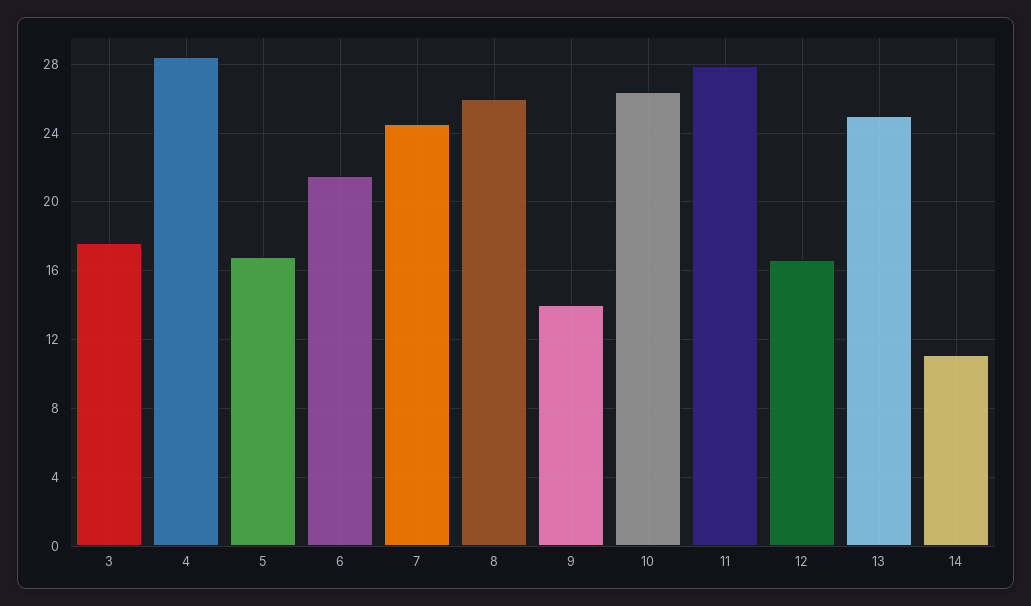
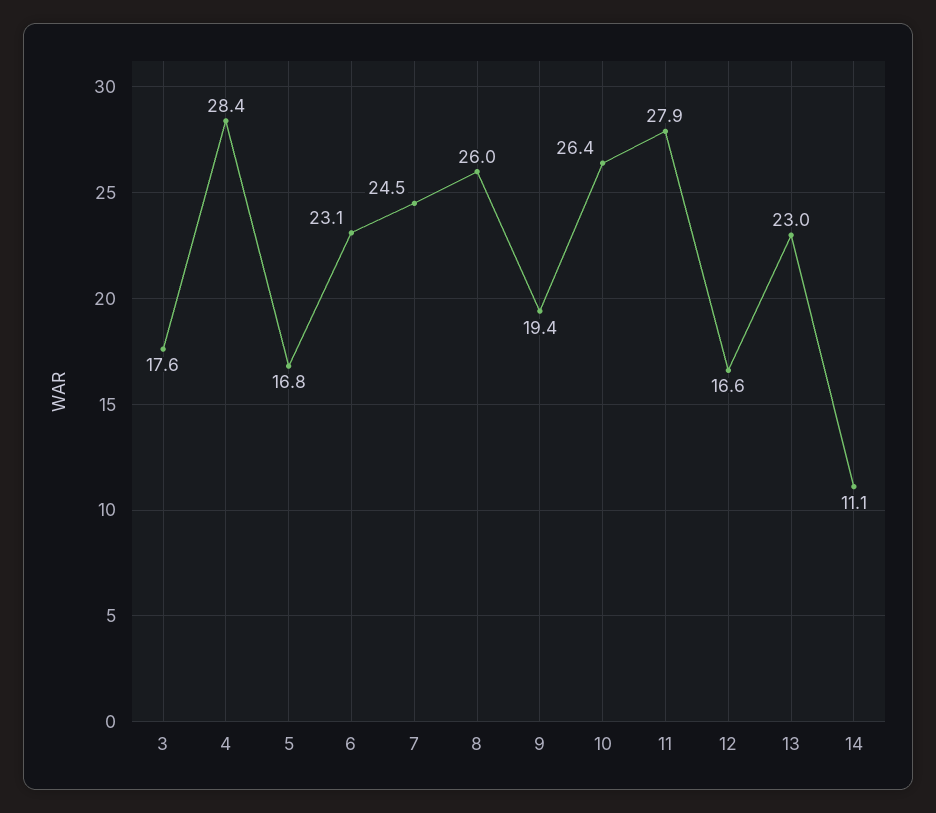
  {
    "3": 17.6,
    "4": 28.4,
    "5": 16.8,
-   "6": 21.5,
+   "6": 23.1,
    "7": 24.5,
    "8": 26,
-   "9": 14,
+   "9": 19.4,
    "10": 26.4,
    "11": 27.9,
    "12": 16.6,
-   "13": 25,
+   "13": 23,
    "14": 11.1
  }

